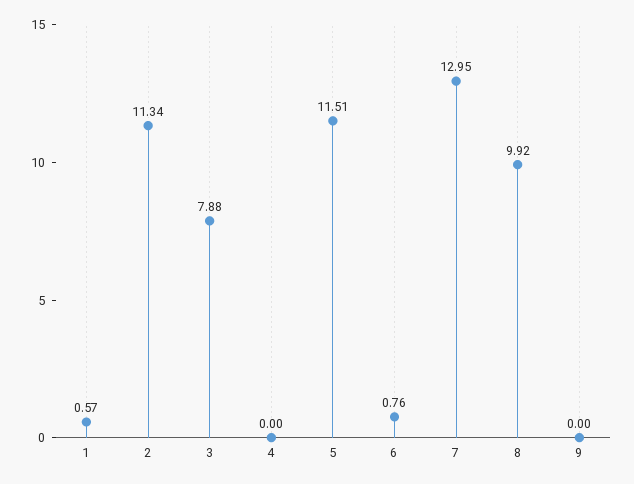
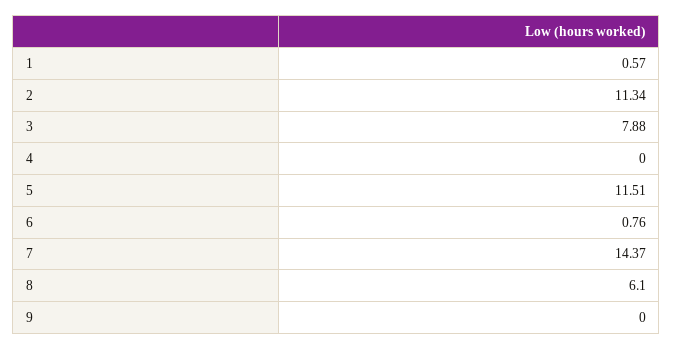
  {
    "1": 0.57,
    "2": 11.34,
    "3": 7.88,
    "4": 0,
    "5": 11.51,
    "6": 0.76,
-   "7": 12.95,
+   "7": 14.37,
-   "8": 9.92,
+   "8": 6.1,
    "9": 0
  }

